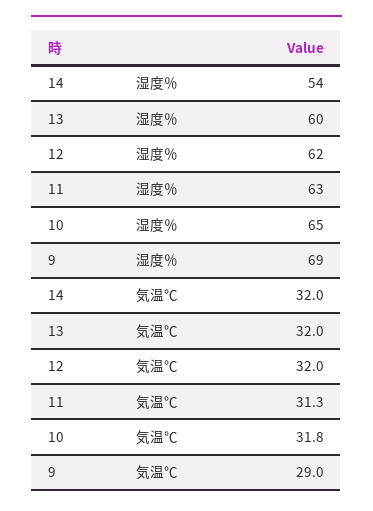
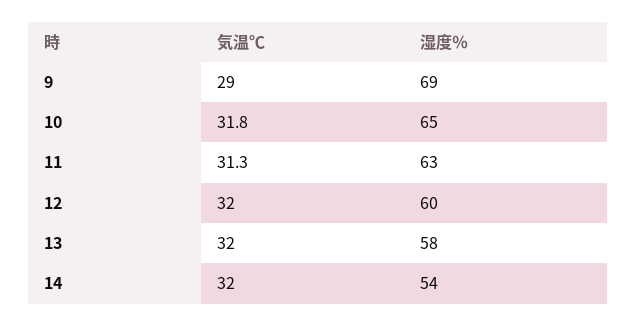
  {
    "14": {
      "湿度％": 54,
      "気温℃": 32
    },
    "13": {
-     "湿度％": 60,
+     "湿度％": 58,
      "気温℃": 32
    },
    "12": {
-     "湿度％": 62,
+     "湿度％": 60,
      "気温℃": 32
    },
    "11": {
      "湿度％": 63,
      "気温℃": 31.3
    },
    "10": {
      "湿度％": 65,
      "気温℃": 31.8
    },
    "9": {
      "湿度％": 69,
      "気温℃": 29
    }
  }

